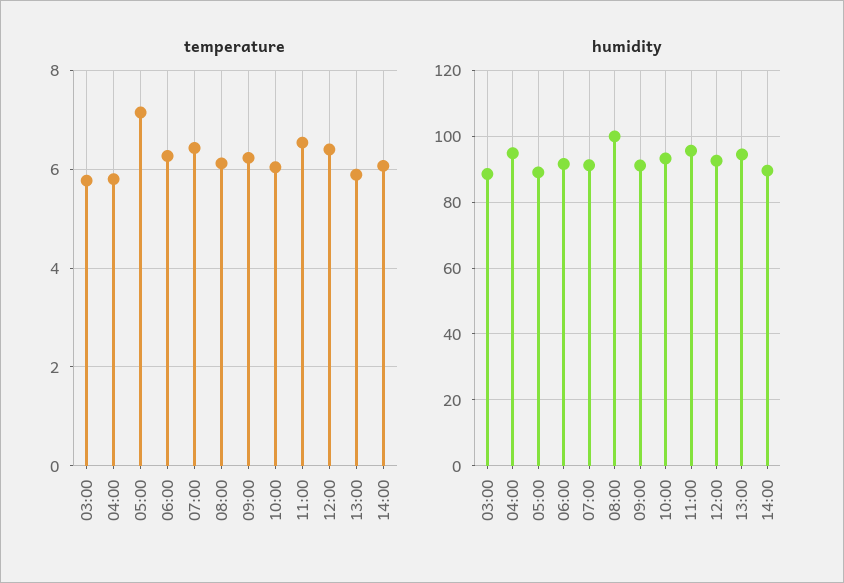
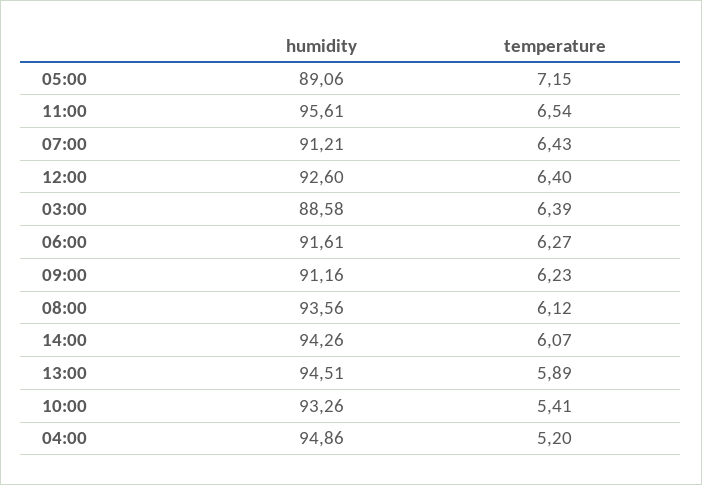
  {
    "temperature": {
-     "03:00": 5.8,
+     "03:00": 6.39,
-     "04:00": 5.8,
+     "04:00": 5.2,
      "05:00": 7.15,
      "06:00": 6.27,
      "07:00": 6.43,
      "08:00": 6.12,
      "09:00": 6.23,
-     "10:00": 6,
+     "10:00": 5.41,
      "11:00": 6.54,
      "12:00": 6.4,
      "13:00": 5.89,
      "14:00": 6.07
    },
    "humidity": {
      "03:00": 88.58,
      "04:00": 94.86,
      "05:00": 89.06,
      "06:00": 91.61,
      "07:00": 91.21,
-     "08:00": 100,
+     "08:00": 93.56,
      "09:00": 91.16,
      "10:00": 93.26,
      "11:00": 95.61,
      "12:00": 92.6,
      "13:00": 94.51,
-     "14:00": 90
+     "14:00": 94.26
    }
  }

